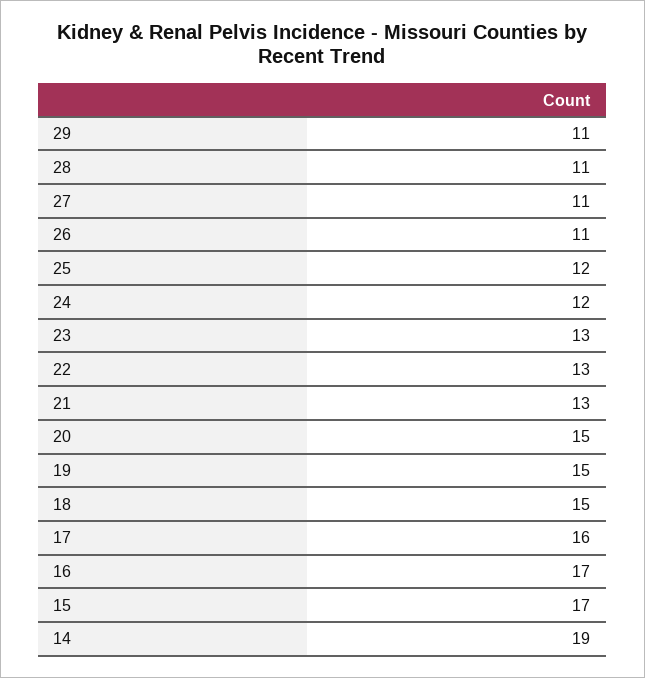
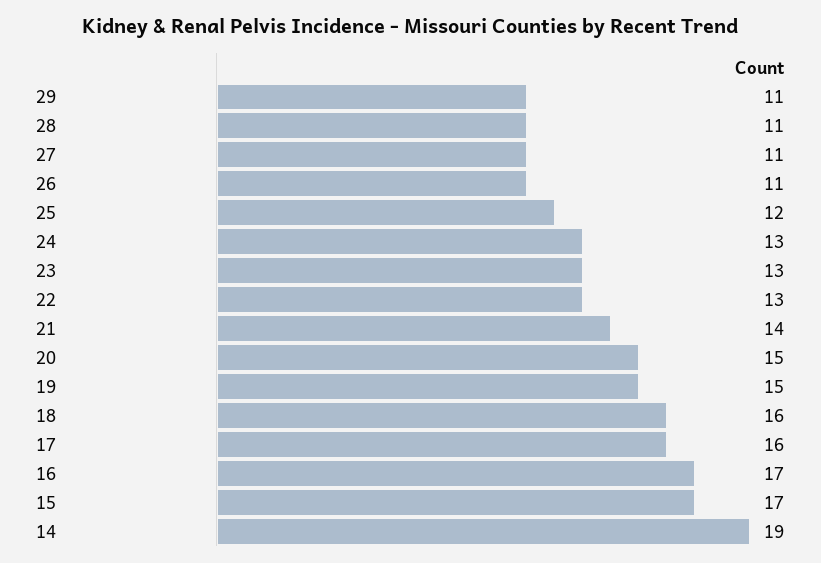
  {
    "29": 11,
    "28": 11,
    "27": 11,
    "26": 11,
    "25": 12,
-   "24": 12,
+   "24": 13,
    "23": 13,
    "22": 13,
-   "21": 13,
+   "21": 14,
    "20": 15,
    "19": 15,
-   "18": 15,
+   "18": 16,
    "17": 16,
    "16": 17,
    "15": 17,
    "14": 19
  }

